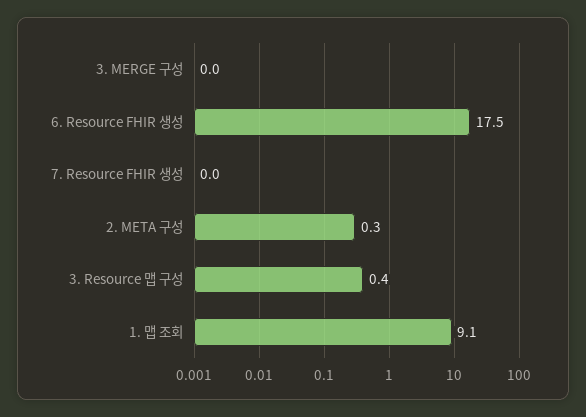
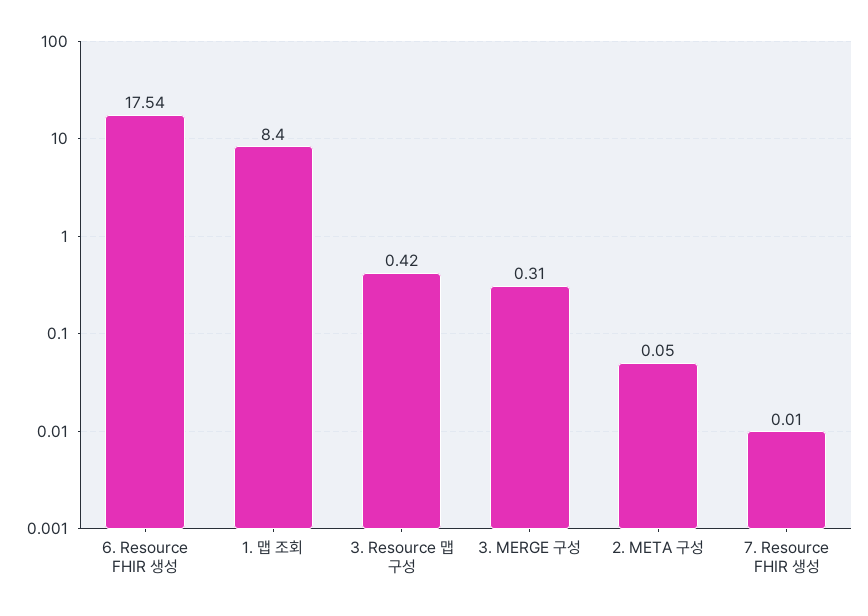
  {
-   "3. MERGE 구성": 0,
+   "3. MERGE 구성": 0.31,
    "6. Resource FHIR 생성": 17.54,
    "7. Resource FHIR 생성": 0.01,
-   "2. META 구성": 0.3,
+   "2. META 구성": 0.05,
    "3. Resource 맵 구성": 0.42,
-   "1. 맵 조회": 9.1
+   "1. 맵 조회": 8.4
  }

